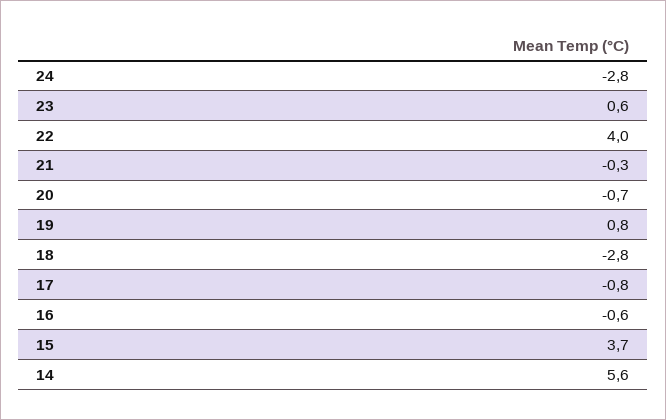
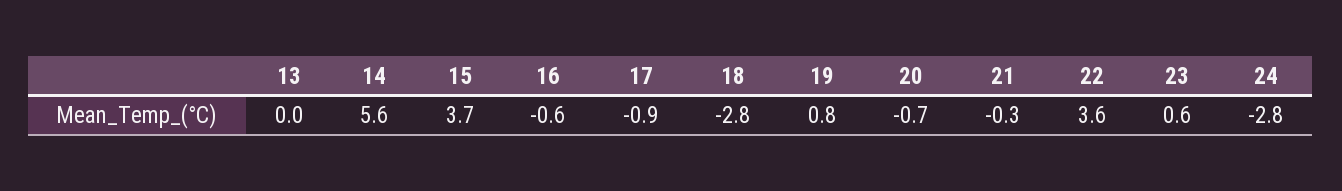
  {
    "24": -2.8,
    "23": 0.6,
-   "22": 4,
+   "22": 3.6,
    "21": -0.3,
    "20": -0.7,
    "19": 0.8,
    "18": -2.8,
-   "17": -0.8,
+   "17": -0.9,
    "16": -0.6,
    "15": 3.7,
-   "14": 5.6
+   "14": 5.6,
+   "13": 0
  }

